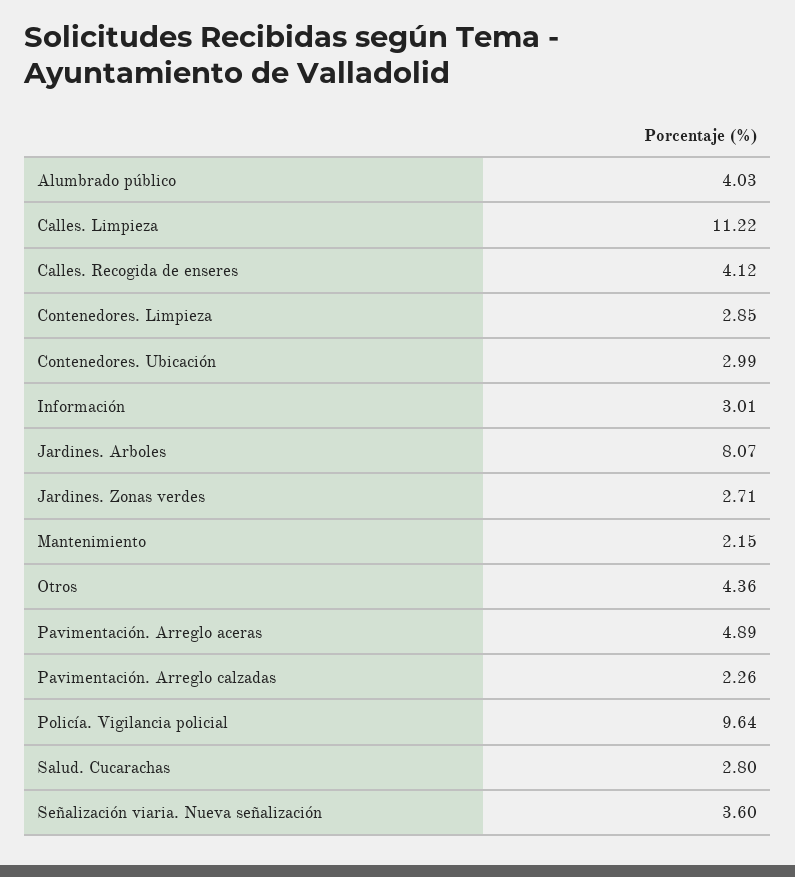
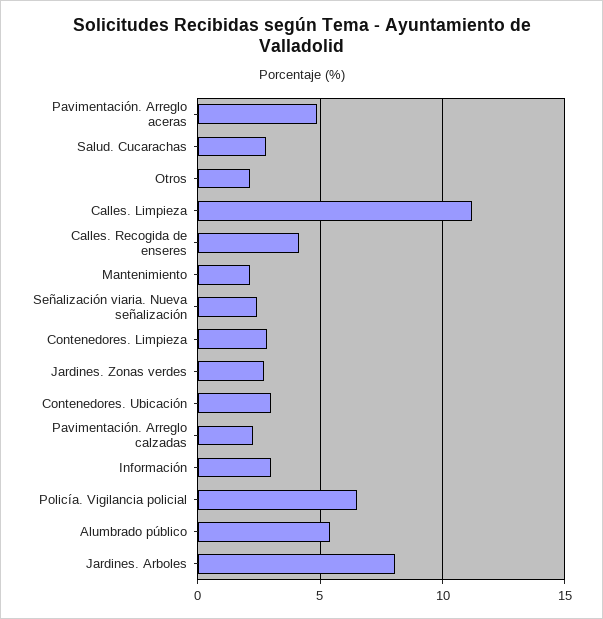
  {
-   "Alumbrado público": 4.03,
+   "Alumbrado público": 5.5,
    "Calles. Limpieza": 11.22,
    "Calles. Recogida de enseres": 4.12,
    "Contenedores. Limpieza": 2.85,
    "Contenedores. Ubicación": 2.99,
    "Información": 3.01,
    "Jardines. Arboles": 8.07,
    "Jardines. Zonas verdes": 2.71,
    "Mantenimiento": 2.15,
-   "Otros": 4.36,
+   "Otros": 2,
    "Pavimentación. Arreglo aceras": 4.89,
    "Pavimentación. Arreglo calzadas": 2.26,
-   "Policía. Vigilancia policial": 9.64,
+   "Policía. Vigilancia policial": 6.5,
    "Salud. Cucarachas": 2.8,
-   "Señalización viaria. Nueva señalización": 3.6
+   "Señalización viaria. Nueva señalización": 2.5
  }

